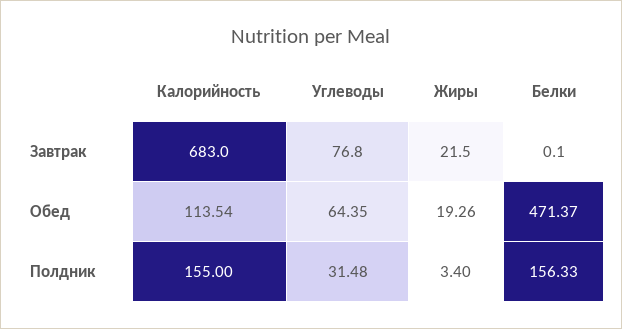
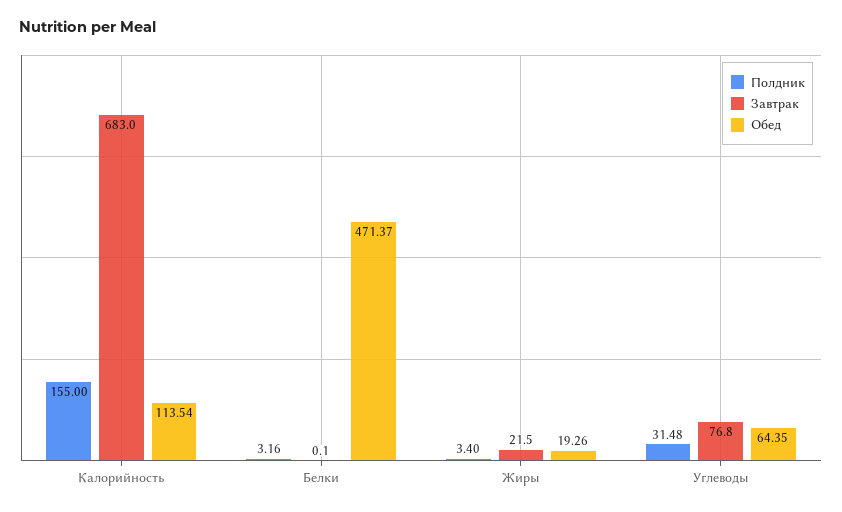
  {
    "Завтрак": {
      "Калорийность": 683,
      "Углеводы": 76.8,
      "Жиры": 21.5,
      "Белки": 0.1
    },
    "Обед": {
      "Калорийность": 113.54,
      "Углеводы": 64.35,
      "Жиры": 19.26,
      "Белки": 471.37
    },
    "Полдник": {
      "Калорийность": 155,
      "Углеводы": 31.48,
      "Жиры": 3.4,
-     "Белки": 156.33
+     "Белки": 3.16
    }
  }

